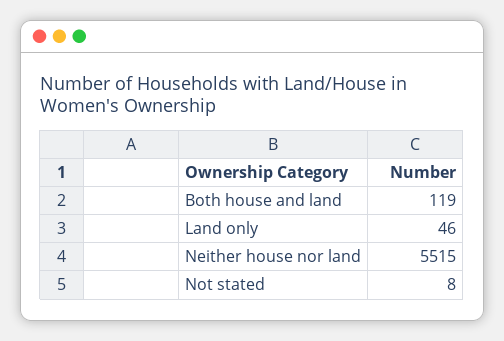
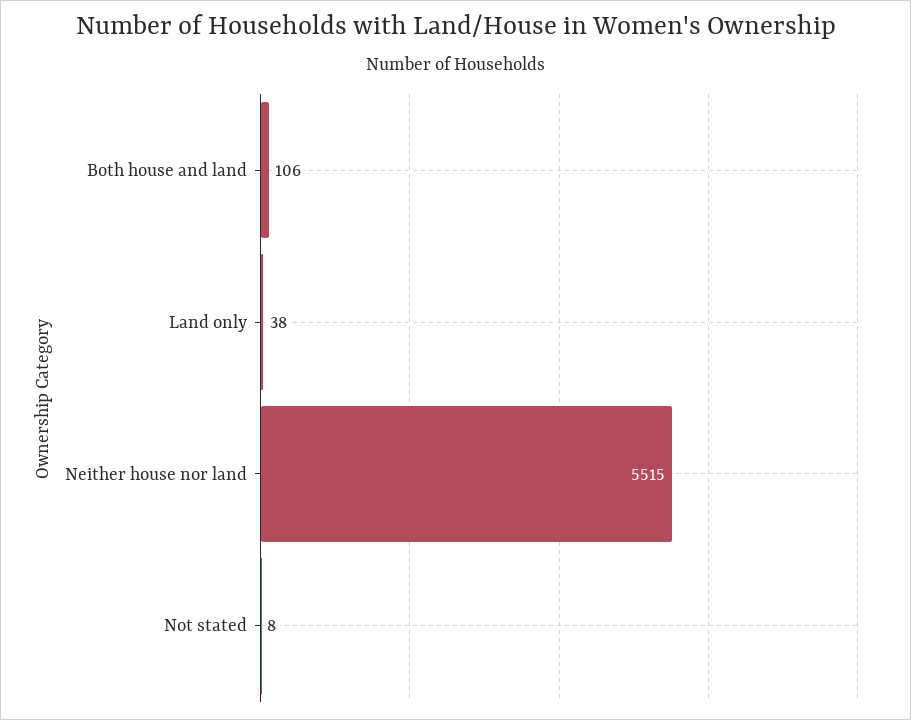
  {
-   "Both house and land": 119,
+   "Both house and land": 106,
-   "Land only": 46,
+   "Land only": 38,
    "Neither house nor land": 5515,
    "Not stated": 8
  }

